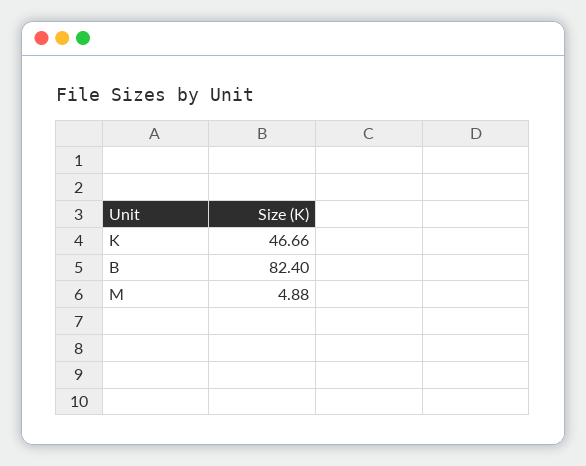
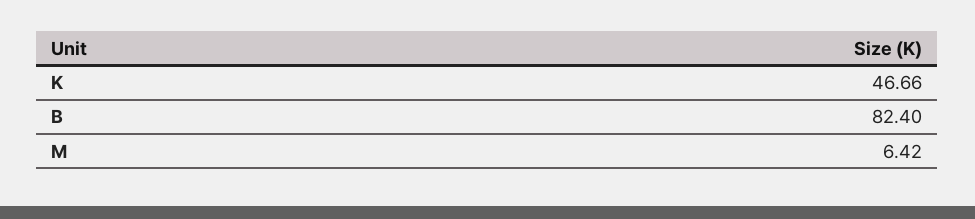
  {
    "K": 46.66,
    "B": 82.4,
-   "M": 4.88
+   "M": 6.42
  }

